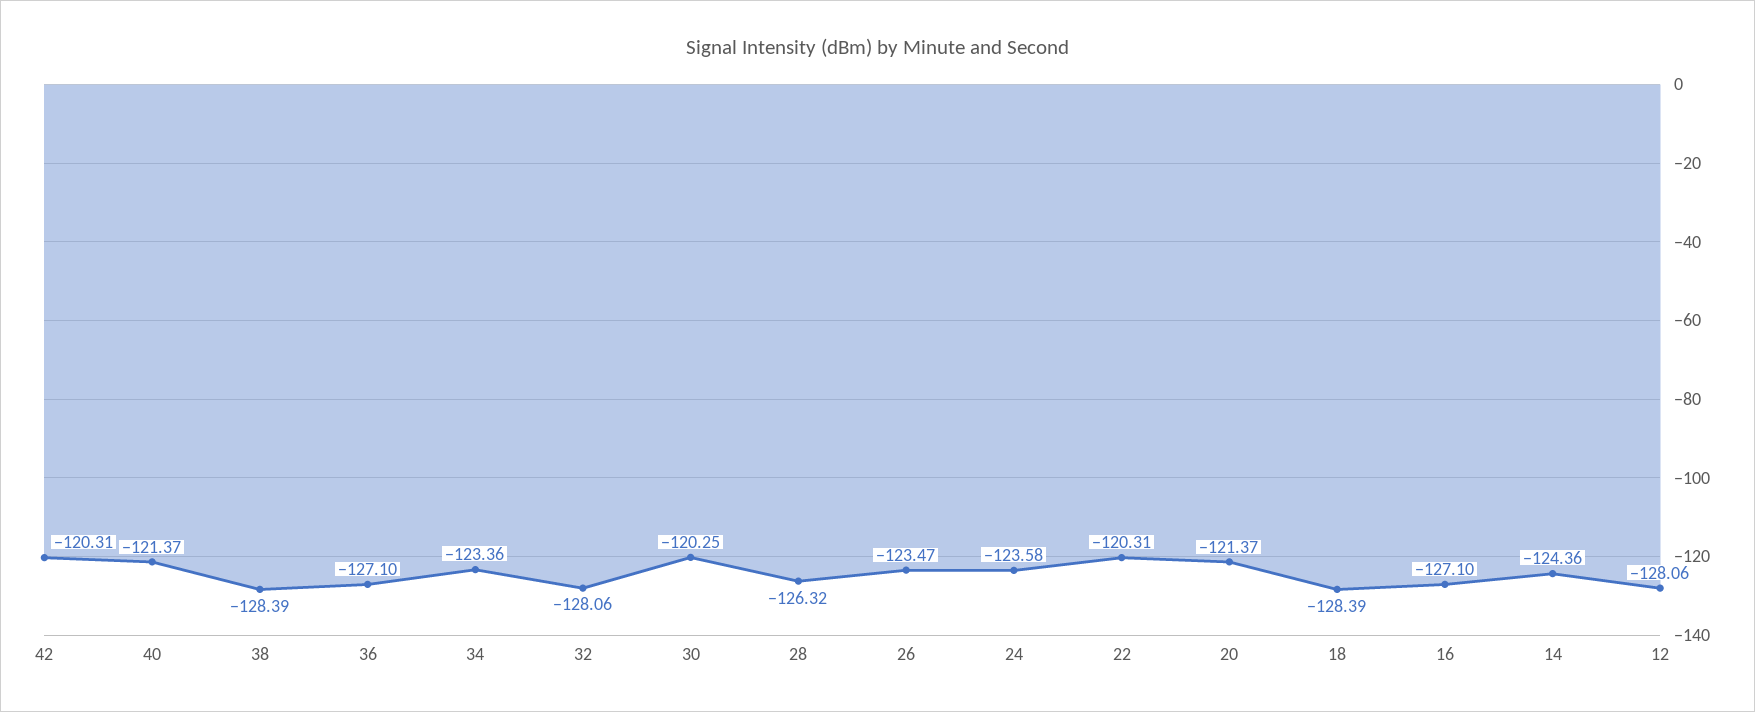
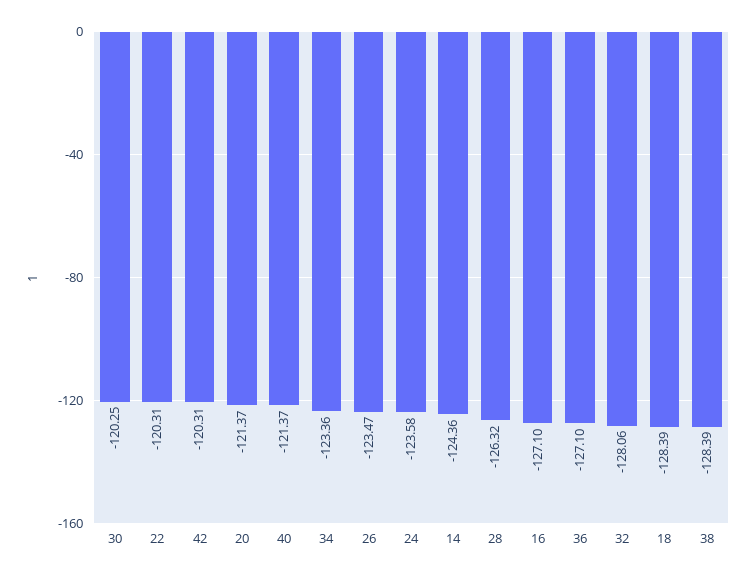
  {
    "42": -120.31,
    "40": -121.37,
    "38": -128.39,
    "36": -127.1,
    "34": -123.36,
    "32": -128.06,
    "30": -120.25,
    "28": -126.32,
    "26": -123.47,
    "24": -123.58,
    "22": -120.31,
    "20": -121.37,
    "18": -128.39,
    "16": -127.1,
-   "14": -124.36,
+   "14": -124.36
-   "12": -128.06
  }

